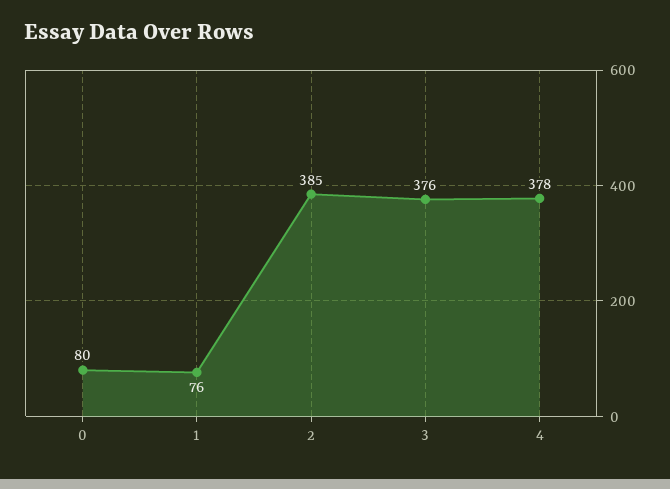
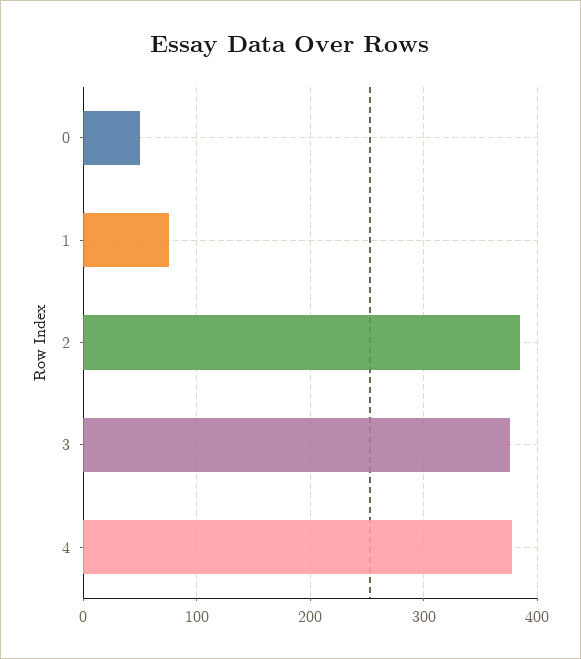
  {
-   "0": 80,
+   "0": 50,
    "1": 76,
    "2": 385,
    "3": 376,
    "4": 378
  }

